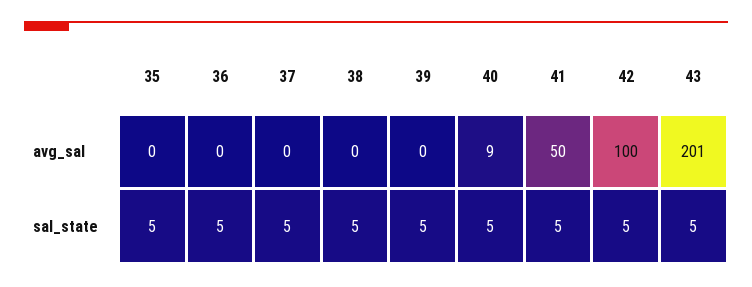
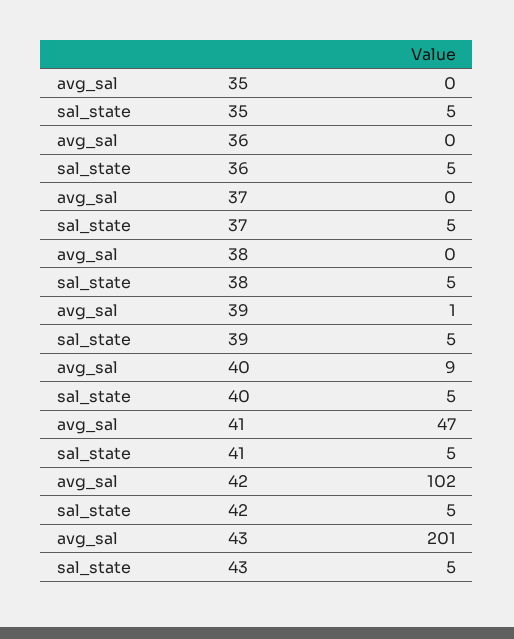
  {
    "35": {
      "avg_sal": 0,
      "sal_state": 5
    },
    "36": {
      "avg_sal": 0,
      "sal_state": 5
    },
    "37": {
      "avg_sal": 0,
      "sal_state": 5
    },
    "38": {
      "avg_sal": 0,
      "sal_state": 5
    },
    "39": {
-     "avg_sal": 0,
+     "avg_sal": 1,
      "sal_state": 5
    },
    "40": {
      "avg_sal": 9,
      "sal_state": 5
    },
    "41": {
-     "avg_sal": 50,
+     "avg_sal": 47,
      "sal_state": 5
    },
    "42": {
-     "avg_sal": 100,
+     "avg_sal": 102,
      "sal_state": 5
    },
    "43": {
      "avg_sal": 201,
      "sal_state": 5
    }
  }

